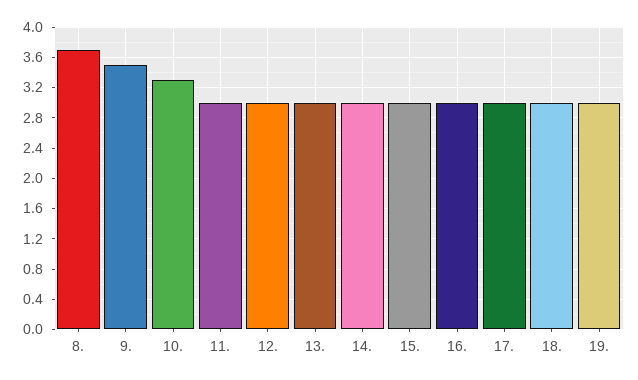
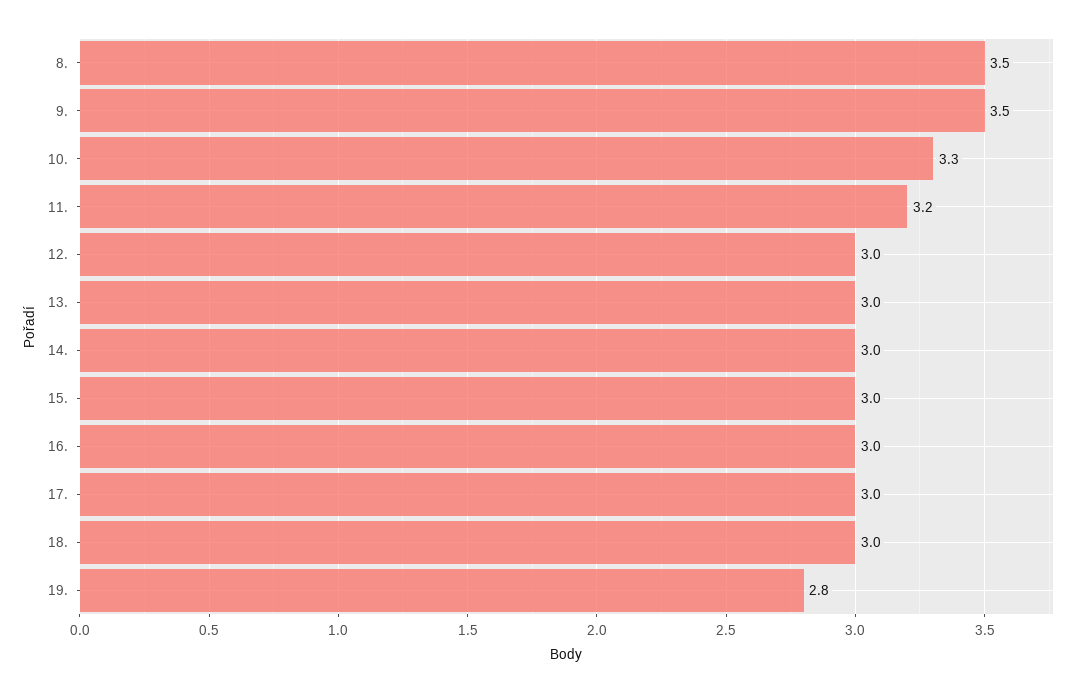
  {
-   "8.": 3.7,
+   "8.": 3.5,
    "9.": 3.5,
    "10.": 3.3,
-   "11.": 3,
+   "11.": 3.2,
    "12.": 3,
    "13.": 3,
    "14.": 3,
    "15.": 3,
    "16.": 3,
    "17.": 3,
    "18.": 3,
-   "19.": 3
+   "19.": 2.8
  }

